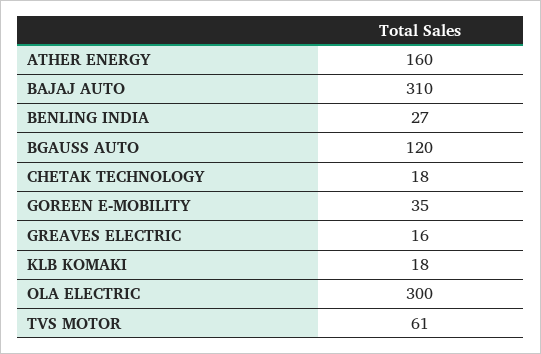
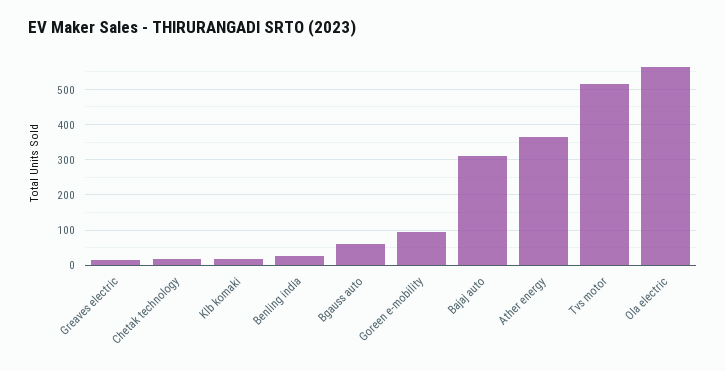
  {
-   "ATHER ENERGY": 160,
+   "ATHER ENERGY": 360,
    "BAJAJ AUTO": 310,
    "BENLING INDIA": 27,
-   "BGAUSS AUTO": 120,
+   "BGAUSS AUTO": 60,
    "CHETAK TECHNOLOGY": 18,
-   "GOREEN E-MOBILITY": 35,
+   "GOREEN E-MOBILITY": 100,
    "GREAVES ELECTRIC": 16,
    "KLB KOMAKI": 18,
-   "OLA ELECTRIC": 300,
+   "OLA ELECTRIC": 560,
-   "TVS MOTOR": 61
+   "TVS MOTOR": 520
  }

